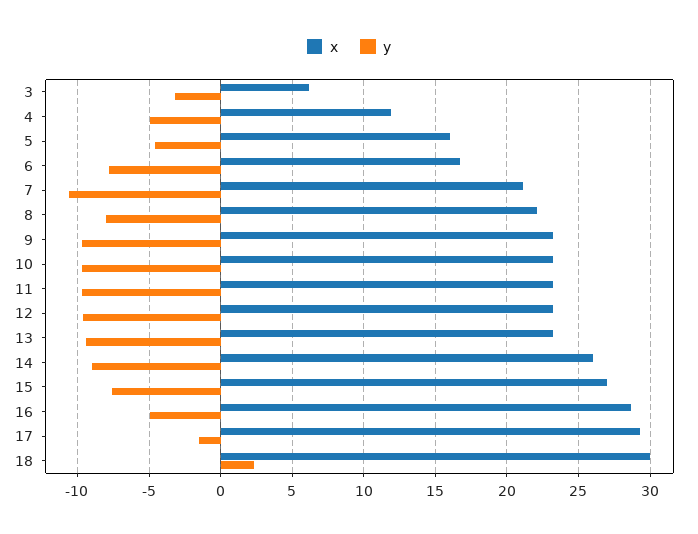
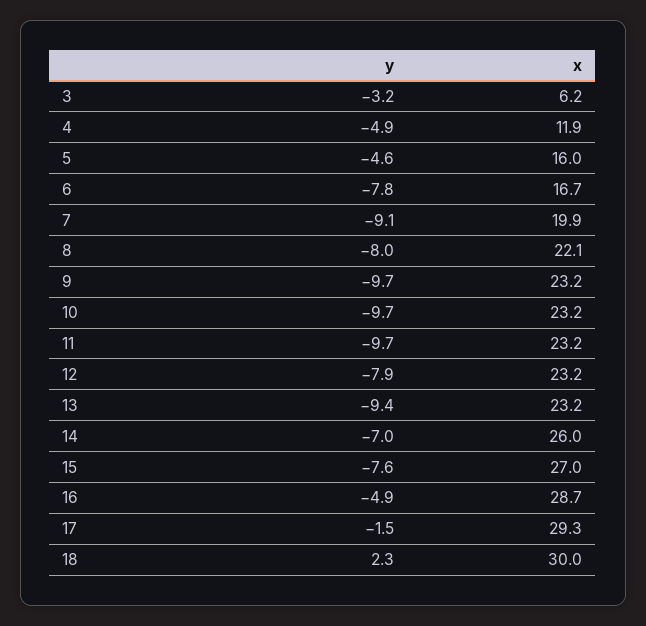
  {
    "x": {
      "3": 6.2,
      "4": 11.9,
      "5": 16,
      "6": 16.7,
-     "7": 21,
+     "7": 19.9,
      "8": 22.1,
      "9": 23.2,
      "10": 23.2,
      "11": 23.2,
      "12": 23.2,
      "13": 23.2,
      "14": 26,
      "15": 27,
      "16": 28.7,
      "17": 29.3,
      "18": 30
    },
    "y": {
      "3": -3.2,
      "4": -4.9,
      "5": -4.6,
      "6": -7.8,
-     "7": -10.5,
+     "7": -9.1,
      "8": -8,
      "9": -9.7,
      "10": -9.7,
      "11": -9.7,
-     "12": -9.5,
+     "12": -7.9,
      "13": -9.4,
-     "14": -9,
+     "14": -7,
      "15": -7.6,
      "16": -4.9,
      "17": -1.5,
      "18": 2.3
    }
  }

